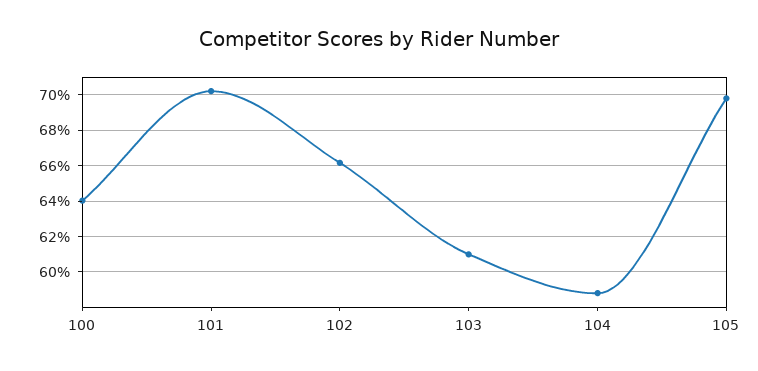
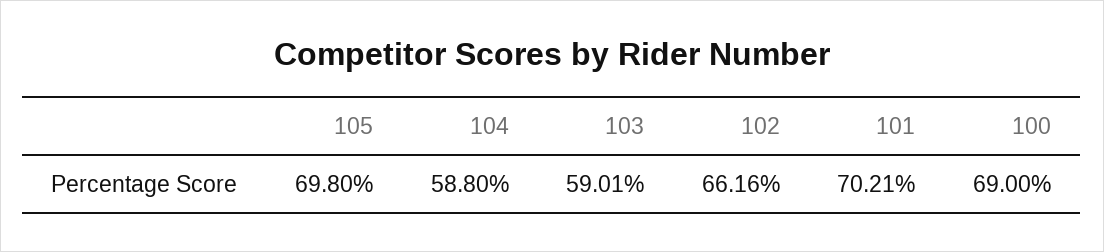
  {
-   "100": 64,
+   "100": 69,
    "101": 70.21,
    "102": 66.16,
-   "103": 61,
+   "103": 59.01,
    "104": 58.8,
    "105": 69.8
  }

